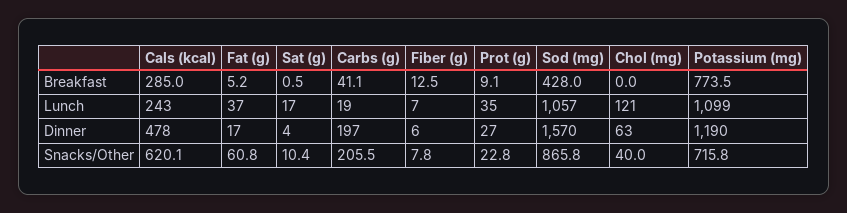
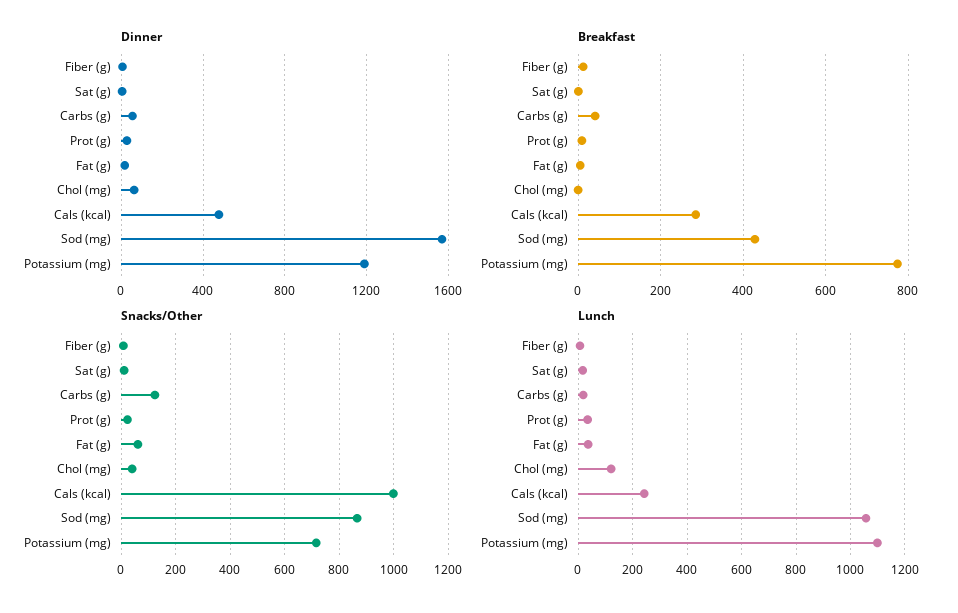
  {
    "Breakfast": {
      "Cals (kcal)": 285,
      "Fat (g)": 5.2,
      "Sat (g)": 0.5,
      "Carbs (g)": 41.1,
      "Fiber (g)": 12.5,
      "Prot (g)": 9.1,
      "Sod (mg)": 428,
      "Chol (mg)": 0,
      "Potassium (mg)": 773.5
    },
    "Lunch": {
      "Cals (kcal)": 243,
      "Fat (g)": 37,
      "Sat (g)": 17,
      "Carbs (g)": 19,
      "Fiber (g)": 7,
      "Prot (g)": 35,
      "Sod (mg)": 1057,
      "Chol (mg)": 121,
      "Potassium (mg)": 1099
    },
    "Dinner": {
      "Cals (kcal)": 478,
      "Fat (g)": 17,
      "Sat (g)": 4,
-     "Carbs (g)": 197,
+     "Carbs (g)": 50,
      "Fiber (g)": 6,
      "Prot (g)": 27,
      "Sod (mg)": 1570,
      "Chol (mg)": 63,
      "Potassium (mg)": 1190
    },
    "Snacks/Other": {
-     "Cals (kcal)": 620.1,
+     "Cals (kcal)": 1000,
      "Fat (g)": 60.8,
      "Sat (g)": 10.4,
-     "Carbs (g)": 205.5,
+     "Carbs (g)": 125,
      "Fiber (g)": 7.8,
      "Prot (g)": 22.8,
      "Sod (mg)": 865.8,
      "Chol (mg)": 40,
      "Potassium (mg)": 715.8
    }
  }

